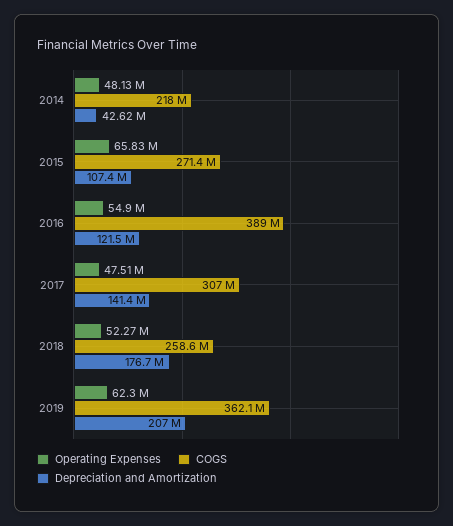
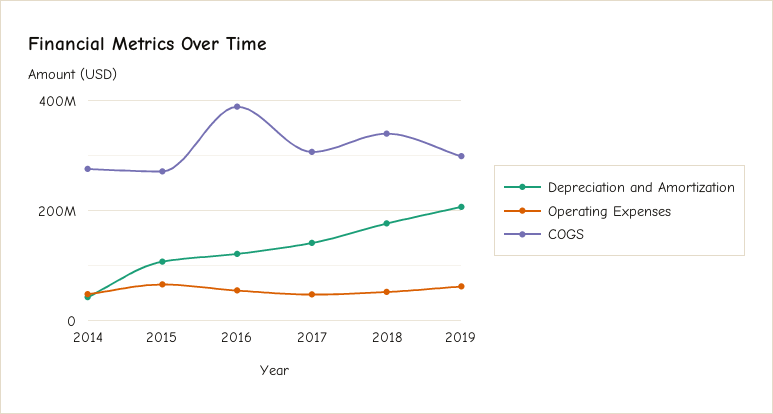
  {
    "Operating Expenses": {
      "2014": 48130000,
      "2015": 65830000,
      "2016": 54900000,
      "2017": 47510000,
      "2018": 52270000,
      "2019": 62300000
    },
    "COGS": {
-     "2014": 218000000,
+     "2014": 280000000,
      "2015": 271400000,
      "2016": 389000000,
      "2017": 307000000,
-     "2018": 258600000,
+     "2018": 340000000,
-     "2019": 362100000
+     "2019": 300000000
    },
    "Depreciation and Amortization": {
      "2014": 42620000,
      "2015": 107400000,
      "2016": 121500000,
      "2017": 141400000,
      "2018": 176700000,
      "2019": 207000000
    }
  }

